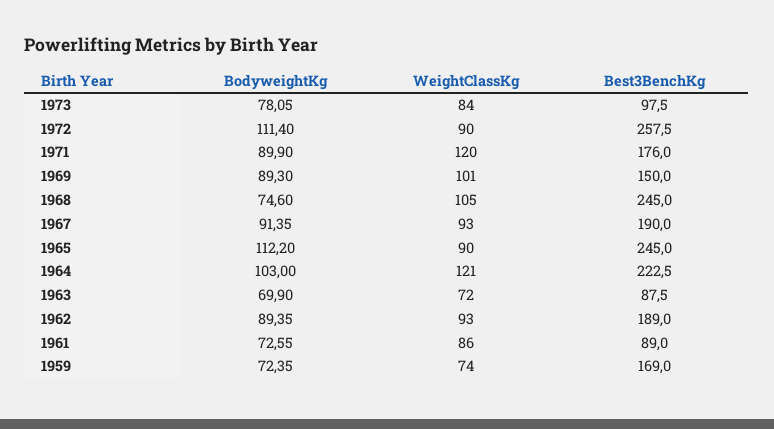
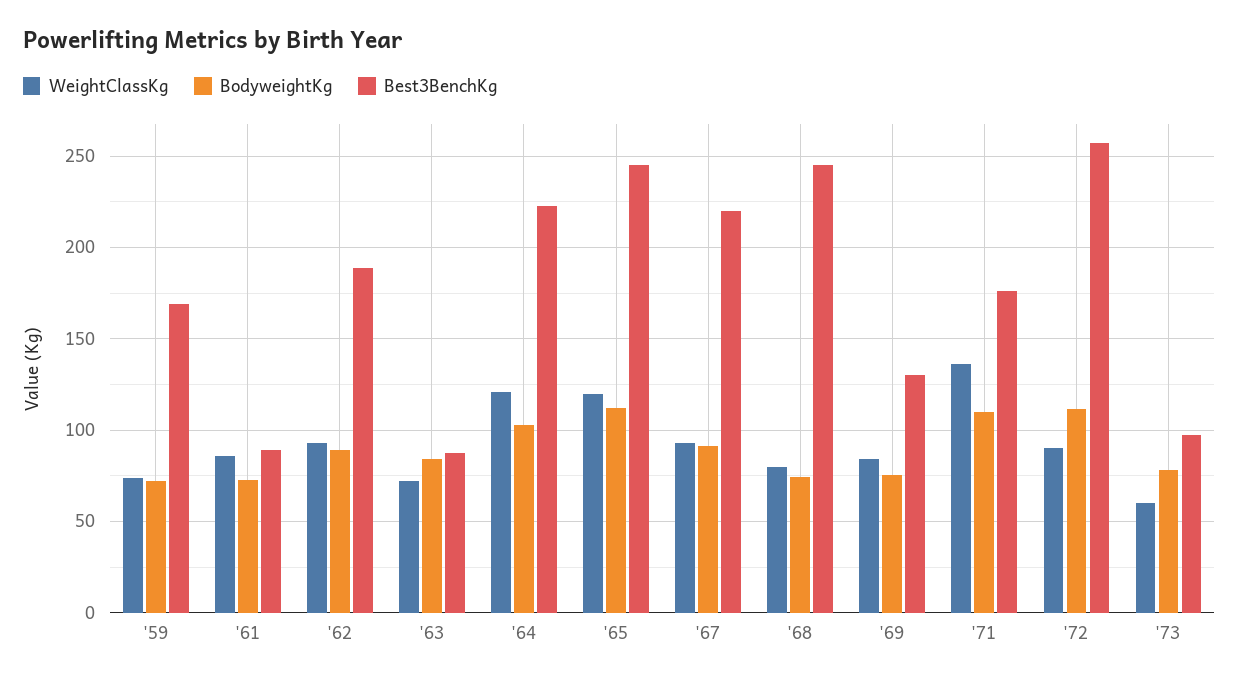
  {
    "BodyweightKg": {
      "1973": 78.05,
      "1972": 111.4,
-     "1971": 89.9,
+     "1971": 110,
-     "1969": 89.3,
+     "1969": 75,
      "1968": 74.6,
      "1967": 91.35,
      "1965": 112.2,
      "1964": 103,
-     "1963": 69.9,
+     "1963": 85,
      "1962": 89.35,
      "1961": 72.55,
      "1959": 72.35
    },
    "WeightClassKg": {
-     "1973": 84,
+     "1973": 60,
      "1972": 90,
-     "1971": 120,
+     "1971": 135,
-     "1969": 101,
+     "1969": 85,
-     "1968": 105,
+     "1968": 80,
      "1967": 93,
-     "1965": 90,
+     "1965": 120,
      "1964": 121,
      "1963": 72,
      "1962": 93,
      "1961": 86,
      "1959": 74
    },
    "Best3BenchKg": {
      "1973": 97.5,
      "1972": 257.5,
      "1971": 176,
-     "1969": 150,
+     "1969": 130,
      "1968": 245,
-     "1967": 190,
+     "1967": 220,
      "1965": 245,
      "1964": 222.5,
      "1963": 87.5,
      "1962": 189,
      "1961": 89,
      "1959": 169
    }
  }

